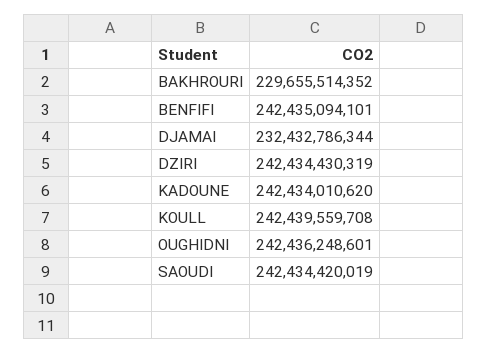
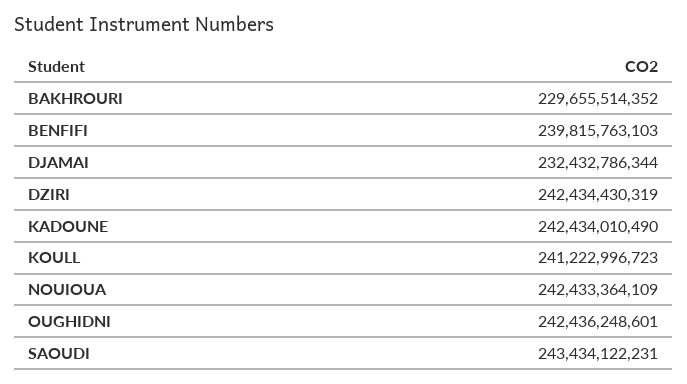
  {
    "BAKHROURI": 229655514352,
-   "BENFIFI": 242435094101,
+   "BENFIFI": 239815763103,
    "DJAMAI": 232432786344,
    "DZIRI": 242434430319,
-   "KADOUNE": 242434010620,
+   "KADOUNE": 242434010490,
-   "KOULL": 242439559708,
+   "KOULL": 241222996723,
    "OUGHIDNI": 242436248601,
-   "SAOUDI": 242434420019
+   "SAOUDI": 243434122231,
+   "NOUIOUA": 242433364109
  }

